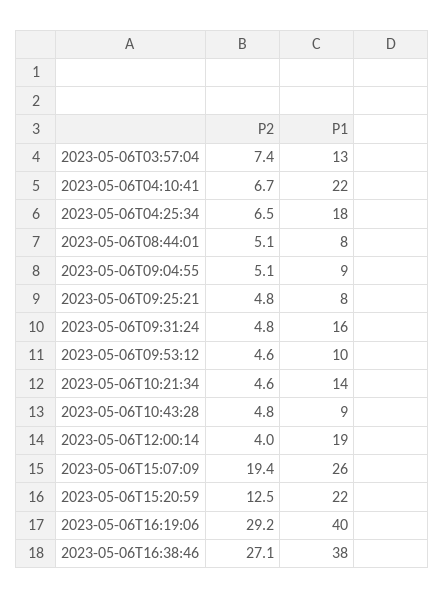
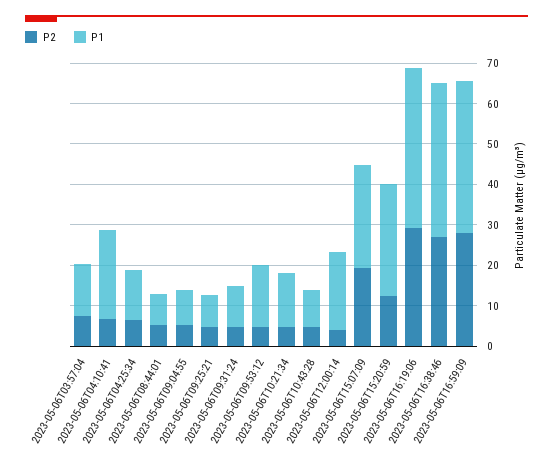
  {
    "P2": {
      "2023-05-06T03:57:04": 7.4,
      "2023-05-06T04:10:41": 6.7,
      "2023-05-06T04:25:34": 6.5,
      "2023-05-06T08:44:01": 5.1,
      "2023-05-06T09:04:55": 5.1,
      "2023-05-06T09:25:21": 4.8,
      "2023-05-06T09:31:24": 4.8,
      "2023-05-06T09:53:12": 4.6,
      "2023-05-06T10:21:34": 4.6,
      "2023-05-06T10:43:28": 4.8,
      "2023-05-06T12:00:14": 4,
      "2023-05-06T15:07:09": 19.4,
      "2023-05-06T15:20:59": 12.5,
      "2023-05-06T16:19:06": 29.2,
-     "2023-05-06T16:38:46": 27.1
+     "2023-05-06T16:38:46": 27.1,
+     "2023-05-06T16:59:09": 28
    },
    "P1": {
      "2023-05-06T03:57:04": 13,
      "2023-05-06T04:10:41": 22,
-     "2023-05-06T04:25:34": 18,
+     "2023-05-06T04:25:34": 12,
      "2023-05-06T08:44:01": 8,
      "2023-05-06T09:04:55": 9,
      "2023-05-06T09:25:21": 8,
-     "2023-05-06T09:31:24": 16,
+     "2023-05-06T09:31:24": 10,
-     "2023-05-06T09:53:12": 10,
+     "2023-05-06T09:53:12": 16,
      "2023-05-06T10:21:34": 14,
      "2023-05-06T10:43:28": 9,
      "2023-05-06T12:00:14": 19,
      "2023-05-06T15:07:09": 26,
-     "2023-05-06T15:20:59": 22,
+     "2023-05-06T15:20:59": 28,
      "2023-05-06T16:19:06": 40,
-     "2023-05-06T16:38:46": 38
+     "2023-05-06T16:38:46": 38,
+     "2023-05-06T16:59:09": 38
    }
  }

